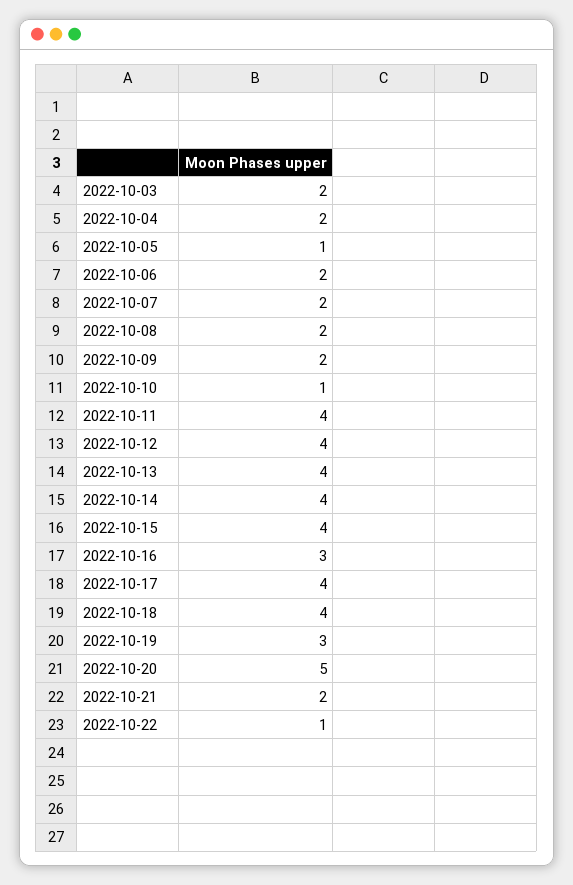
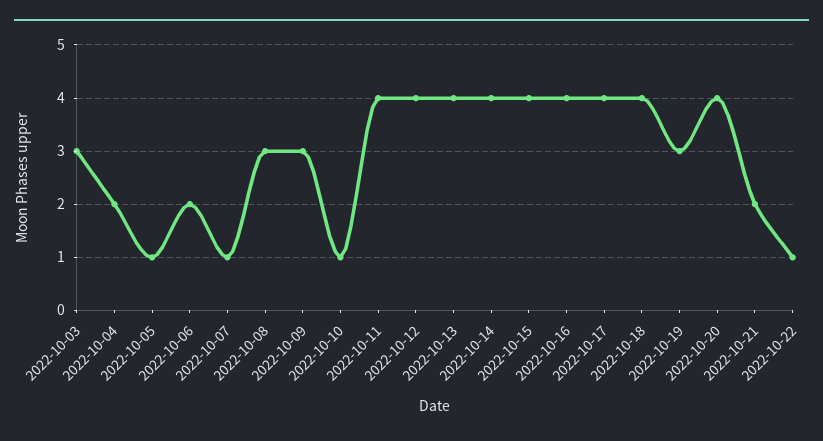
  {
-   "2022-10-03": 2,
+   "2022-10-03": 3,
    "2022-10-04": 2,
    "2022-10-05": 1,
    "2022-10-06": 2,
-   "2022-10-07": 2,
+   "2022-10-07": 1,
-   "2022-10-08": 2,
+   "2022-10-08": 3,
-   "2022-10-09": 2,
+   "2022-10-09": 3,
    "2022-10-10": 1,
    "2022-10-11": 4,
    "2022-10-12": 4,
    "2022-10-13": 4,
    "2022-10-14": 4,
    "2022-10-15": 4,
-   "2022-10-16": 3,
+   "2022-10-16": 4,
    "2022-10-17": 4,
    "2022-10-18": 4,
    "2022-10-19": 3,
-   "2022-10-20": 5,
+   "2022-10-20": 4,
    "2022-10-21": 2,
    "2022-10-22": 1
  }

